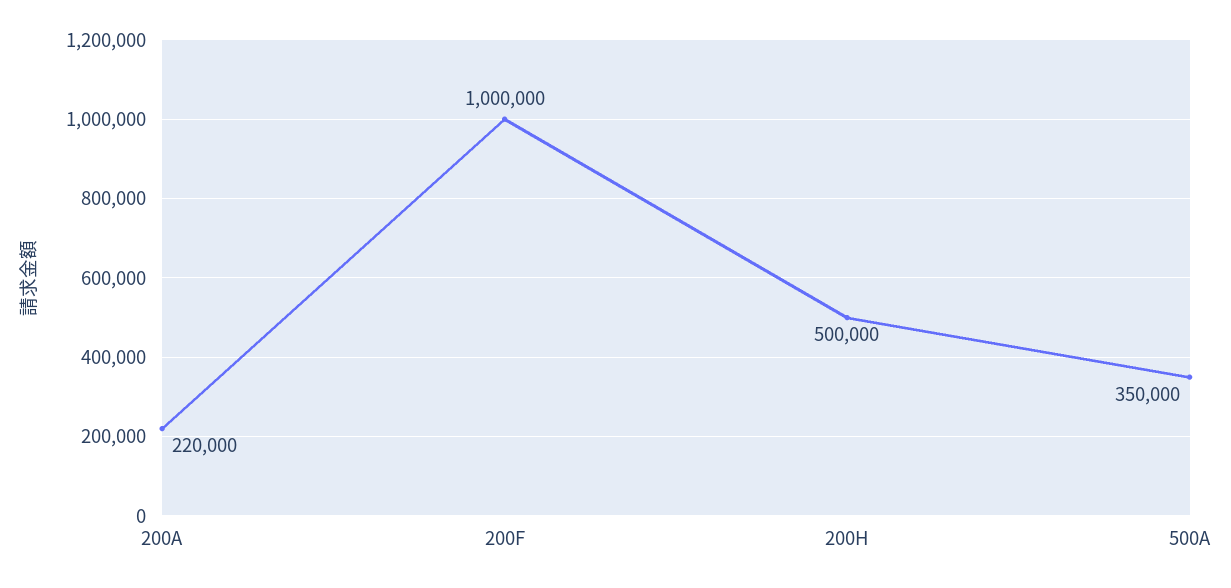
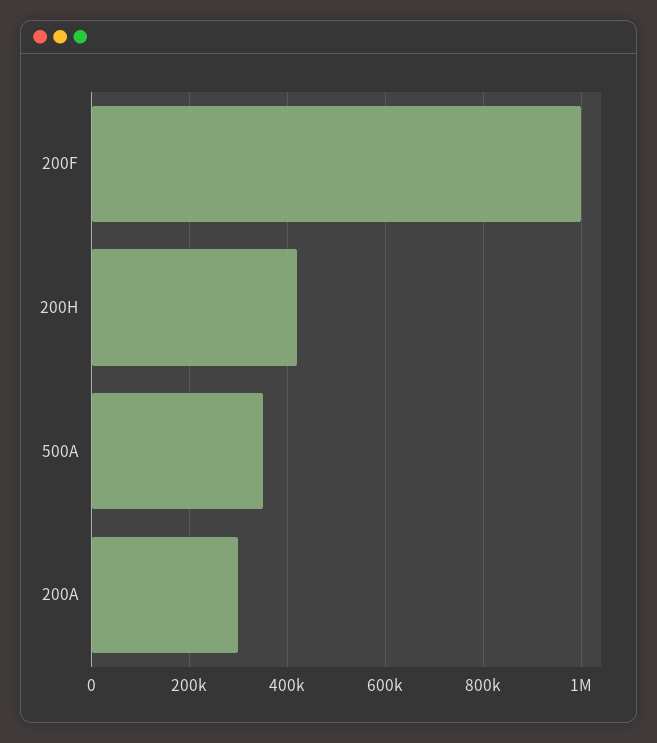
  {
-   "200A": 220000,
+   "200A": 300000,
    "200F": 1000000,
-   "200H": 500000,
+   "200H": 420000,
    "500A": 350000
  }

